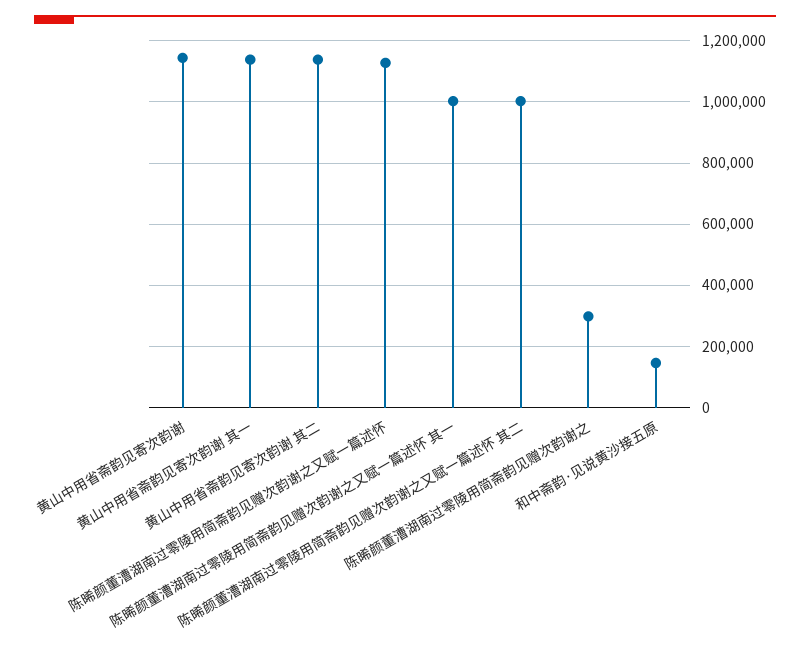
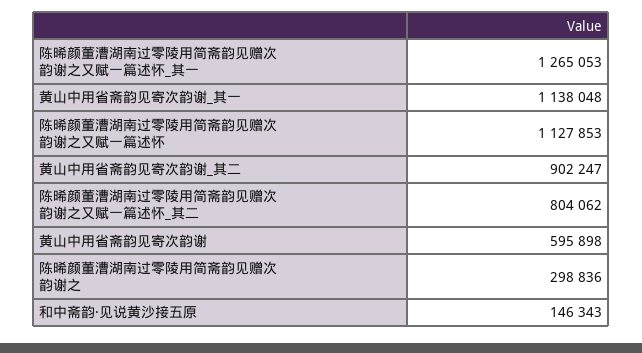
  {
-   "黄山中用省斋韵见寄次韵谢": 1140000,
+   "黄山中用省斋韵见寄次韵谢": 595898,
    "黄山中用省斋韵见寄次韵谢 其一": 1138048,
-   "黄山中用省斋韵见寄次韵谢 其二": 1140000,
+   "黄山中用省斋韵见寄次韵谢 其二": 902247,
    "陈晞颜董漕湖南过零陵用简斋韵见赠次韵谢之又赋一篇述怀": 1127853,
-   "陈晞颜董漕湖南过零陵用简斋韵见赠次韵谢之又赋一篇述怀 其一": 1000000,
+   "陈晞颜董漕湖南过零陵用简斋韵见赠次韵谢之又赋一篇述怀 其一": 1265053,
-   "陈晞颜董漕湖南过零陵用简斋韵见赠次韵谢之又赋一篇述怀 其二": 1000000,
+   "陈晞颜董漕湖南过零陵用简斋韵见赠次韵谢之又赋一篇述怀 其二": 804062,
    "陈晞颜董漕湖南过零陵用简斋韵见赠次韵谢之": 298836,
    "和中斋韵·见说黄沙接五原": 146343
  }

